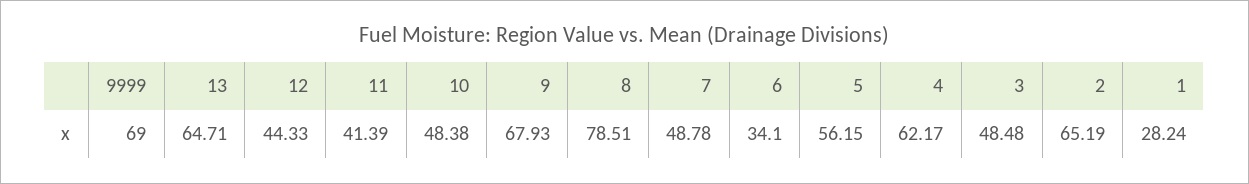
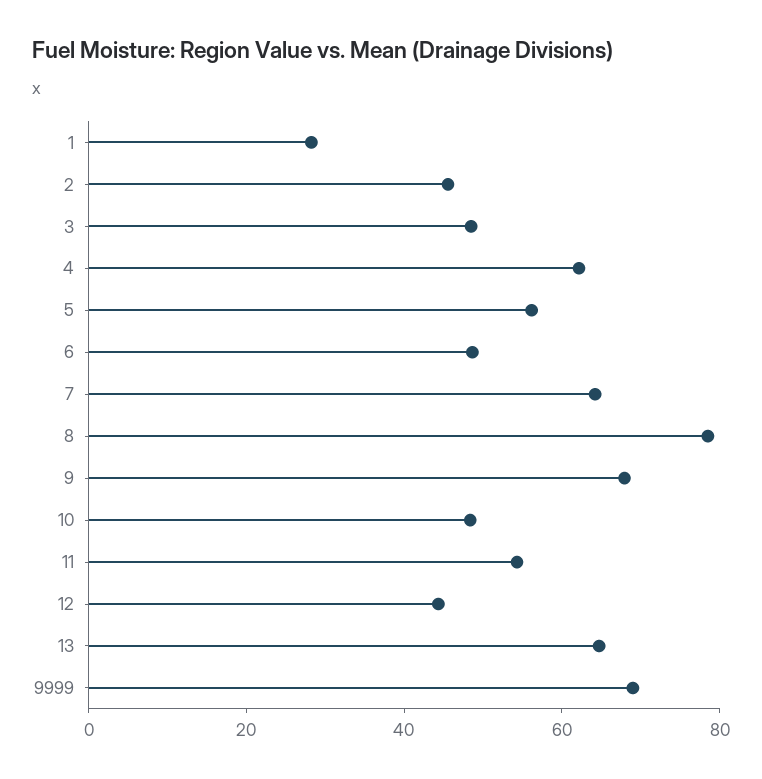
  {
    "9999": 69,
    "13": 64.71,
    "12": 44.33,
-   "11": 41.39,
+   "11": 55,
    "10": 48.38,
    "9": 67.93,
    "8": 78.51,
-   "7": 48.78,
+   "7": 65,
-   "6": 34.1,
+   "6": 50,
    "5": 56.15,
    "4": 62.17,
    "3": 48.48,
-   "2": 65.19,
+   "2": 45,
    "1": 28.24
  }

